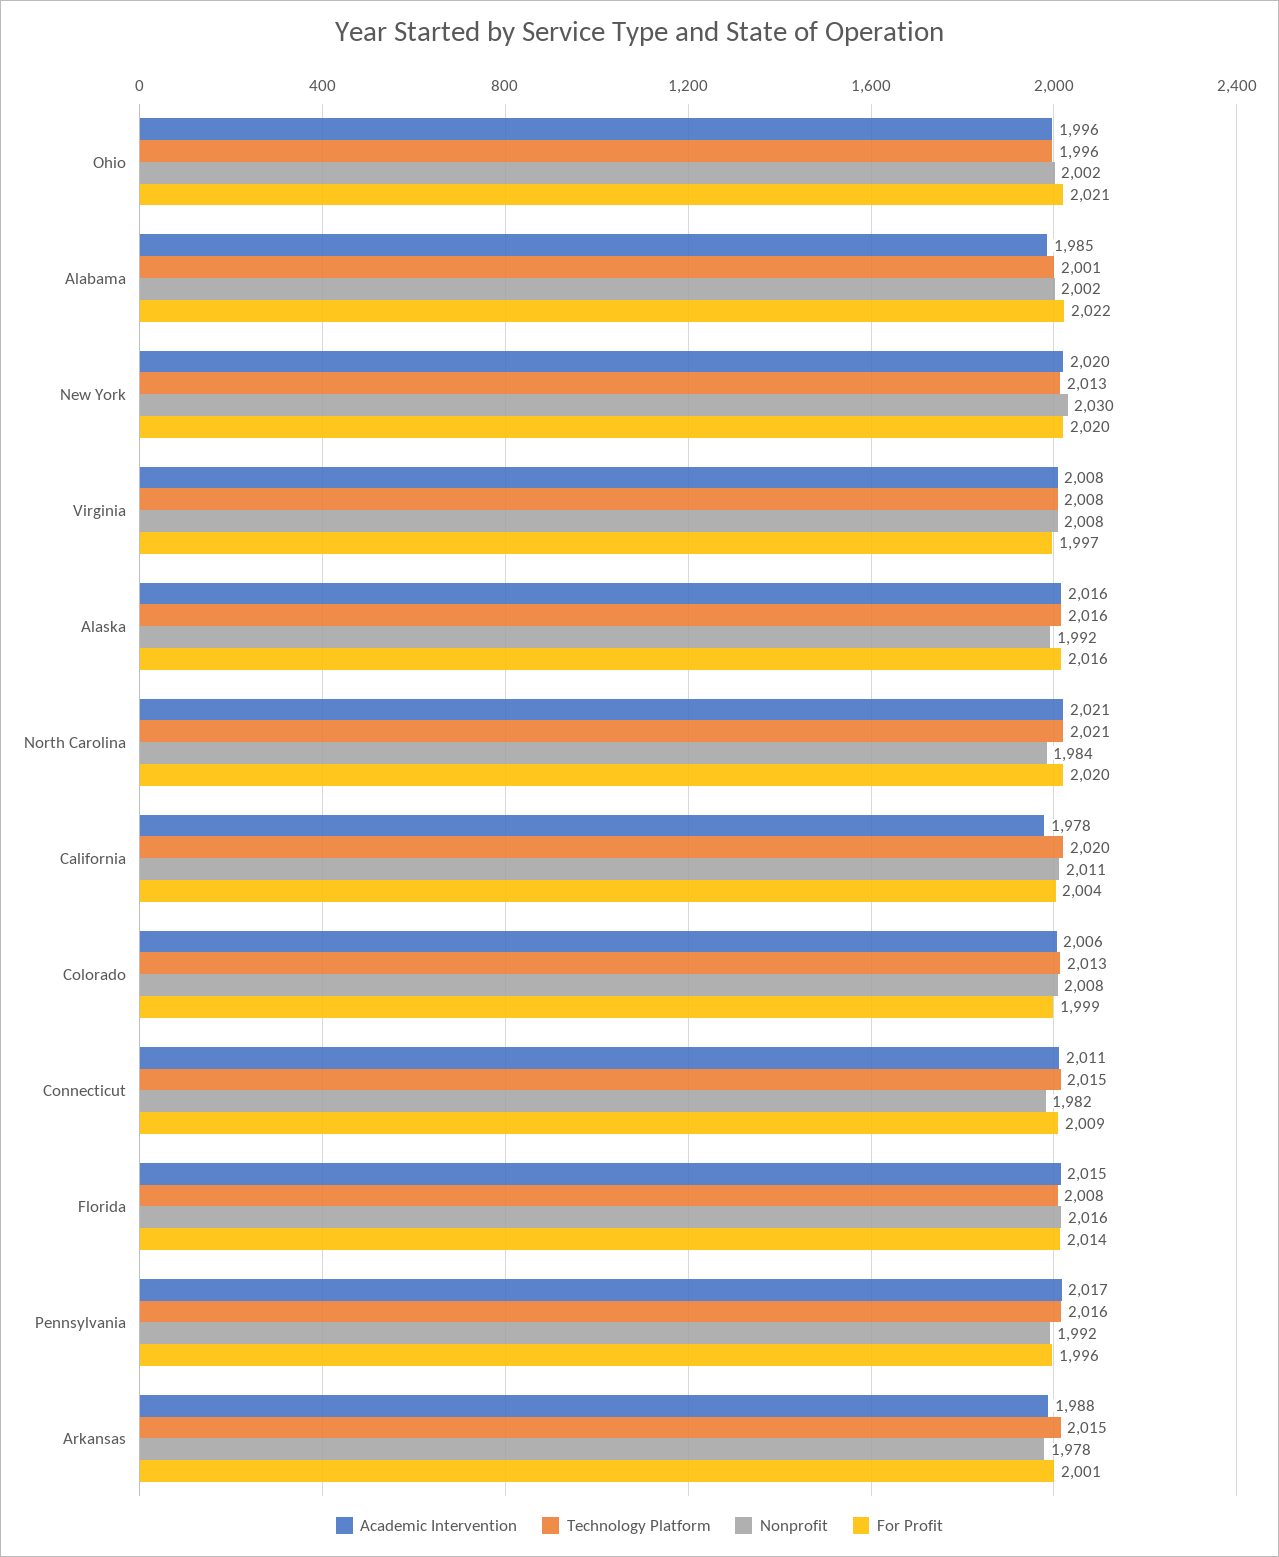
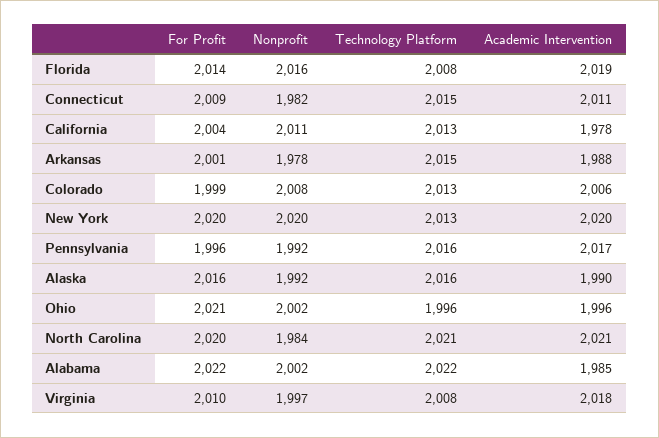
  {
    "Academic Intervention": {
      "Ohio": 1996,
      "Alabama": 1985,
      "New York": 2020,
-     "Virginia": 2008,
+     "Virginia": 2018,
-     "Alaska": 2016,
+     "Alaska": 1990,
      "North Carolina": 2021,
      "California": 1978,
      "Colorado": 2006,
      "Connecticut": 2011,
-     "Florida": 2015,
+     "Florida": 2019,
      "Pennsylvania": 2017,
      "Arkansas": 1988
    },
    "Technology Platform": {
      "Ohio": 1996,
-     "Alabama": 2001,
+     "Alabama": 2022,
      "New York": 2013,
      "Virginia": 2008,
      "Alaska": 2016,
      "North Carolina": 2021,
-     "California": 2020,
+     "California": 2013,
      "Colorado": 2013,
      "Connecticut": 2015,
      "Florida": 2008,
      "Pennsylvania": 2016,
      "Arkansas": 2015
    },
    "Nonprofit": {
      "Ohio": 2002,
      "Alabama": 2002,
-     "New York": 2030,
+     "New York": 2020,
-     "Virginia": 2008,
+     "Virginia": 1997,
      "Alaska": 1992,
      "North Carolina": 1984,
      "California": 2011,
      "Colorado": 2008,
      "Connecticut": 1982,
      "Florida": 2016,
      "Pennsylvania": 1992,
      "Arkansas": 1978
    },
    "For Profit": {
      "Ohio": 2021,
      "Alabama": 2022,
      "New York": 2020,
-     "Virginia": 1997,
+     "Virginia": 2010,
      "Alaska": 2016,
      "North Carolina": 2020,
      "California": 2004,
      "Colorado": 1999,
      "Connecticut": 2009,
      "Florida": 2014,
      "Pennsylvania": 1996,
      "Arkansas": 2001
    }
  }

